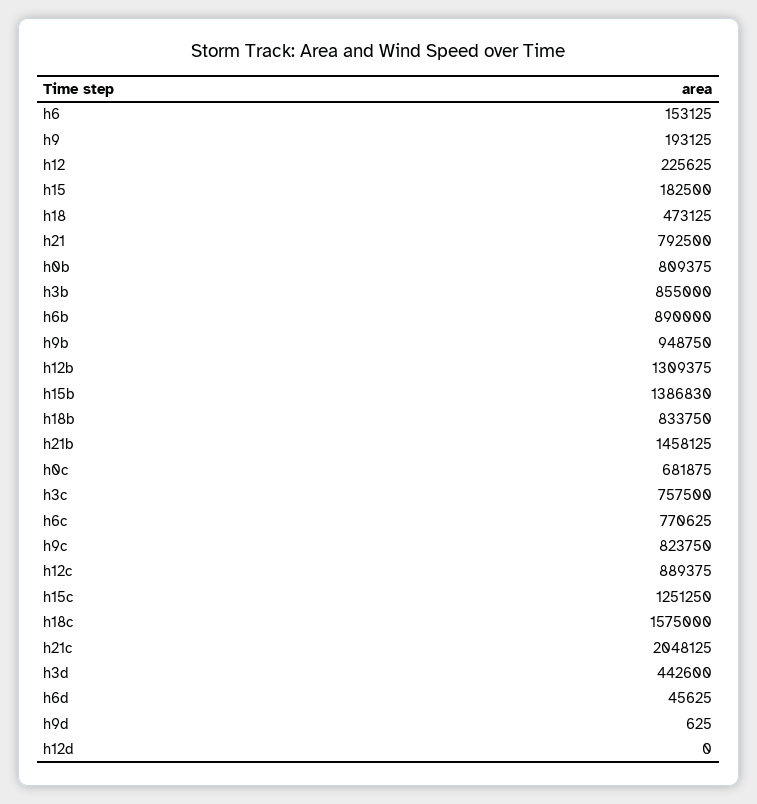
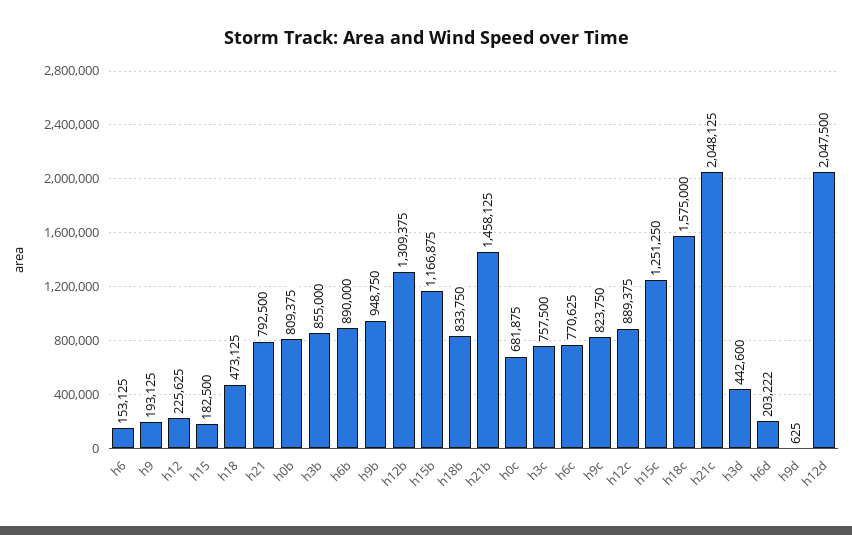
  {
    "h6": 153125,
    "h9": 193125,
    "h12": 225625,
    "h15": 182500,
    "h18": 473125,
    "h21": 792500,
    "h0b": 809375,
    "h3b": 855000,
    "h6b": 890000,
    "h9b": 948750,
    "h12b": 1309375,
-   "h15b": 1386830,
+   "h15b": 1166875,
    "h18b": 833750,
    "h21b": 1458125,
    "h0c": 681875,
    "h3c": 757500,
    "h6c": 770625,
    "h9c": 823750,
    "h12c": 889375,
    "h15c": 1251250,
    "h18c": 1575000,
    "h21c": 2048125,
    "h3d": 442600,
-   "h6d": 45625,
+   "h6d": 203222,
    "h9d": 625,
-   "h12d": 0
+   "h12d": 2047500
  }

